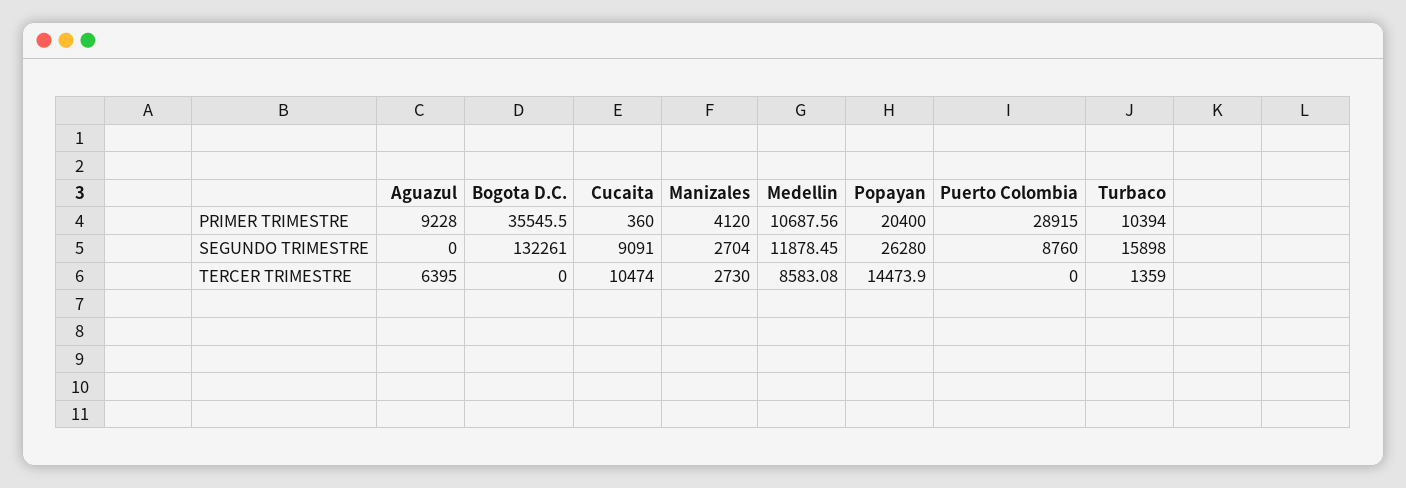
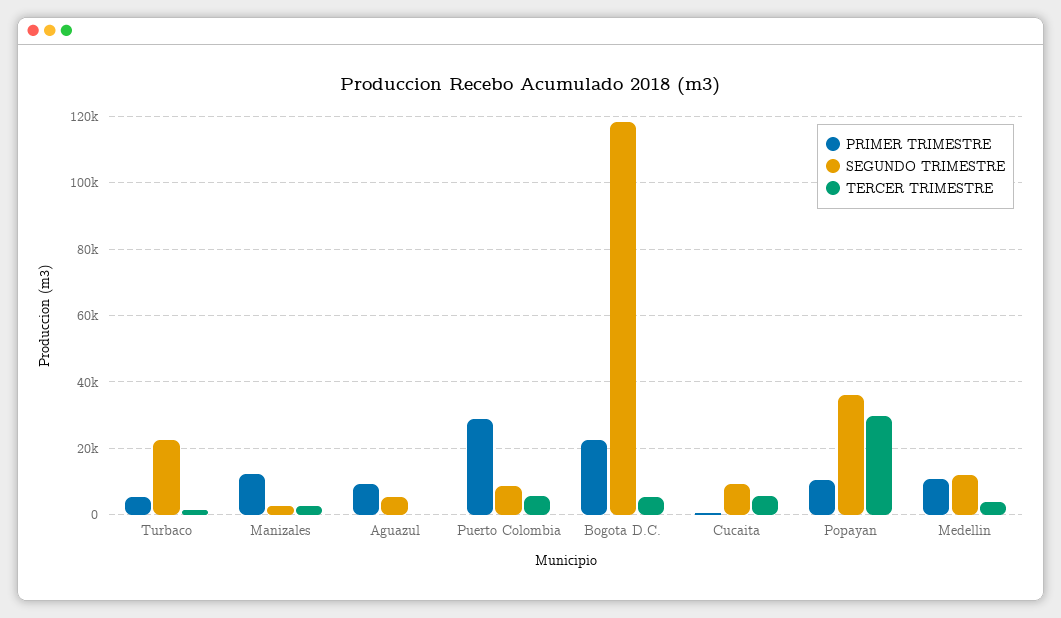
  {
    "PRIMER TRIMESTRE": {
      "Aguazul": 9228,
-     "Bogota D.C.": 35545.5,
+     "Bogota D.C.": 22000,
      "Cucaita": 360,
-     "Manizales": 4120,
+     "Manizales": 12000,
      "Medellin": 10687.56,
-     "Popayan": 20400,
+     "Popayan": 10000,
      "Puerto Colombia": 28915,
-     "Turbaco": 10394
+     "Turbaco": 6000
    },
    "SEGUNDO TRIMESTRE": {
-     "Aguazul": 0,
+     "Aguazul": 6000,
-     "Bogota D.C.": 132261,
+     "Bogota D.C.": 118000,
      "Cucaita": 9091,
      "Manizales": 2704,
      "Medellin": 11878.45,
-     "Popayan": 26280,
+     "Popayan": 36000,
      "Puerto Colombia": 8760,
-     "Turbaco": 15898
+     "Turbaco": 22000
    },
    "TERCER TRIMESTRE": {
-     "Aguazul": 6395,
+     "Aguazul": 0,
-     "Bogota D.C.": 0,
+     "Bogota D.C.": 6000,
-     "Cucaita": 10474,
+     "Cucaita": 6000,
      "Manizales": 2730,
-     "Medellin": 8583.08,
+     "Medellin": 4000,
-     "Popayan": 14473.9,
+     "Popayan": 30000,
-     "Puerto Colombia": 0,
+     "Puerto Colombia": 6000,
      "Turbaco": 1359
    }
  }

